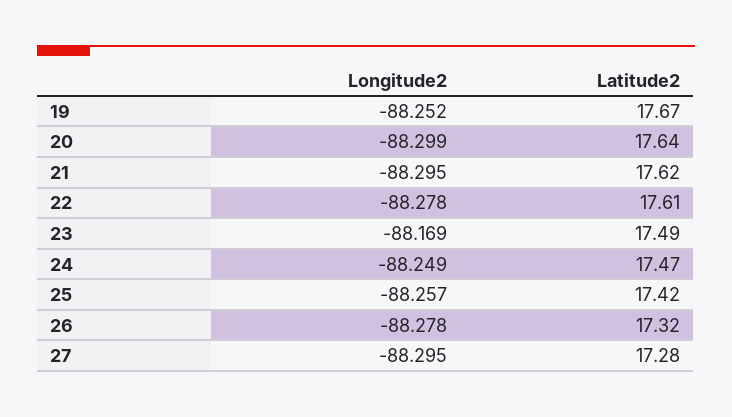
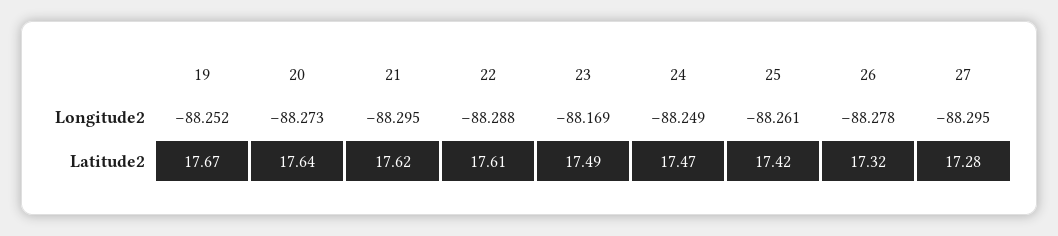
  {
    "Longitude2": {
      "19": -88.252,
-     "20": -88.299,
+     "20": -88.273,
      "21": -88.295,
-     "22": -88.278,
+     "22": -88.288,
      "23": -88.169,
      "24": -88.249,
-     "25": -88.257,
+     "25": -88.261,
      "26": -88.278,
      "27": -88.295
    },
    "Latitude2": {
      "19": 17.67,
      "20": 17.64,
      "21": 17.62,
      "22": 17.61,
      "23": 17.49,
      "24": 17.47,
      "25": 17.42,
      "26": 17.32,
      "27": 17.28
    }
  }

